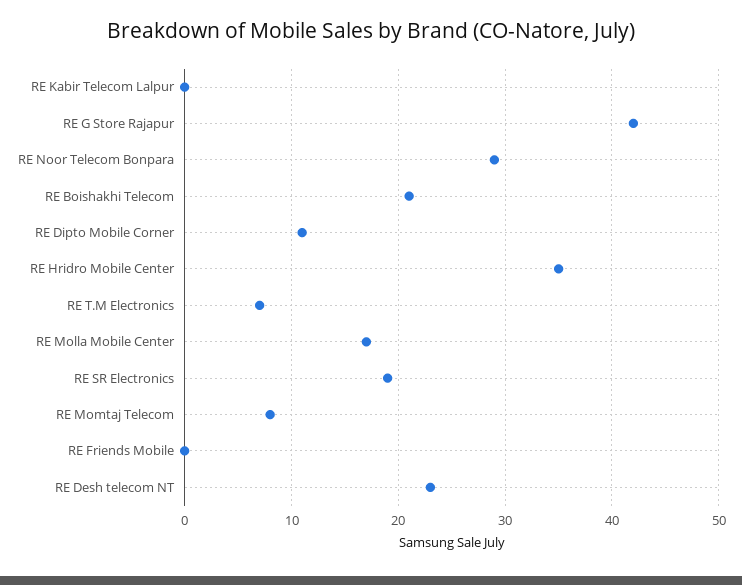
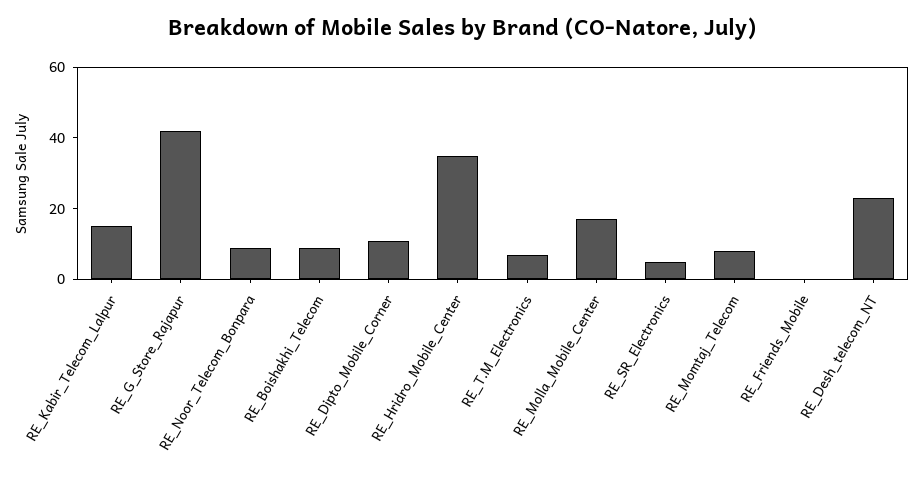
  {
-   "RE Kabir Telecom Lalpur": 0,
+   "RE Kabir Telecom Lalpur": 15,
    "RE G Store Rajapur": 42,
-   "RE Noor Telecom Bonpara": 29,
+   "RE Noor Telecom Bonpara": 10,
-   "RE Boishakhi Telecom": 21,
+   "RE Boishakhi Telecom": 10,
    "RE Dipto Mobile Corner": 11,
    "RE Hridro Mobile Center": 35,
    "RE T.M Electronics": 7,
    "RE Molla Mobile Center": 17,
-   "RE SR Electronics": 19,
+   "RE SR Electronics": 5,
    "RE Momtaj Telecom": 8,
    "RE Friends Mobile": 0,
    "RE Desh telecom NT": 23
  }

